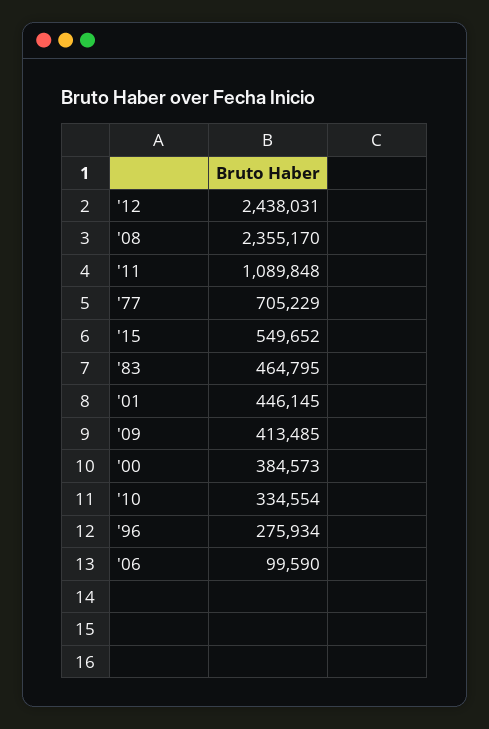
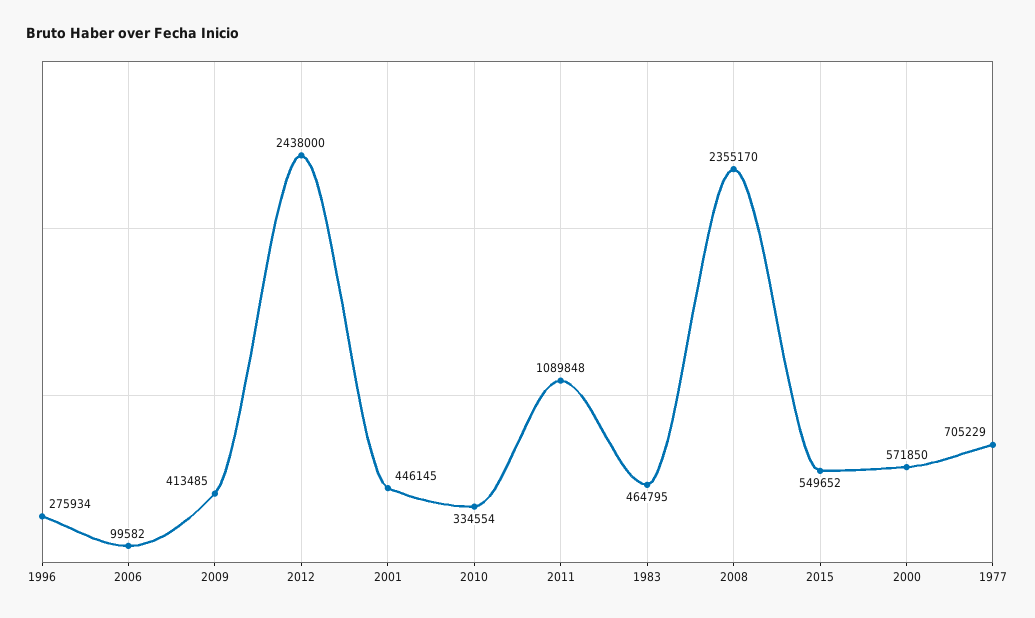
  {
-   "'12": 2438031,
+   "'12": 2438000,
    "'08": 2355170,
    "'11": 1089848,
    "'77": 705229,
    "'15": 549652,
    "'83": 464795,
    "'01": 446145,
    "'09": 413485,
-   "'00": 384573,
+   "'00": 571850,
    "'10": 334554,
    "'96": 275934,
-   "'06": 99590
+   "'06": 99582
  }

